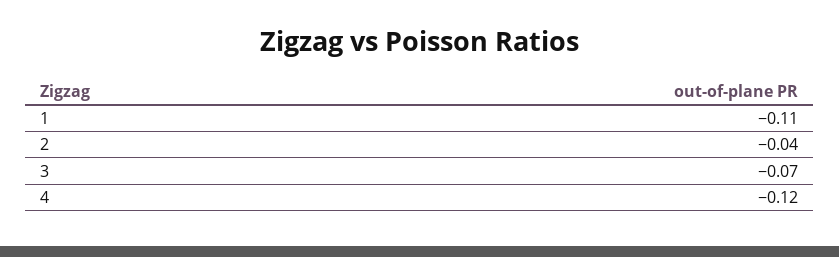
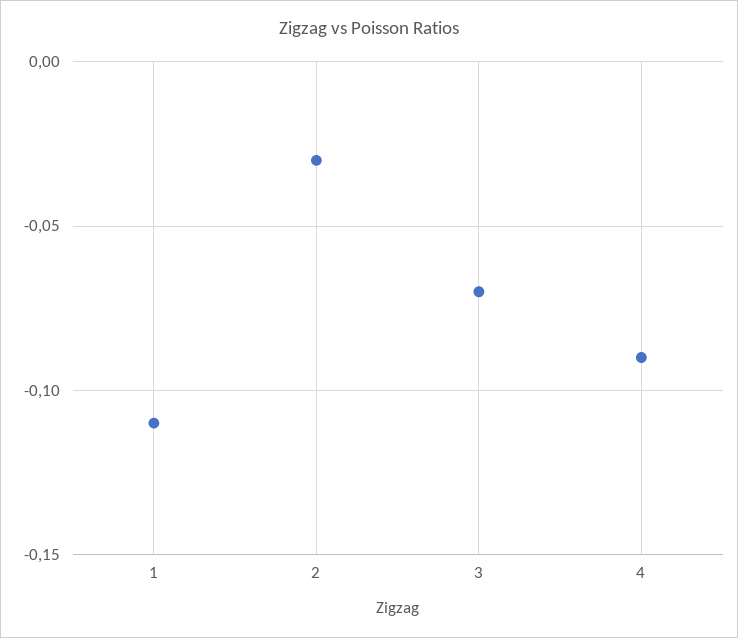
  {
    "1": -0.11,
-   "2": -0.04,
+   "2": -0.03,
    "3": -0.07,
-   "4": -0.12
+   "4": -0.09
  }

